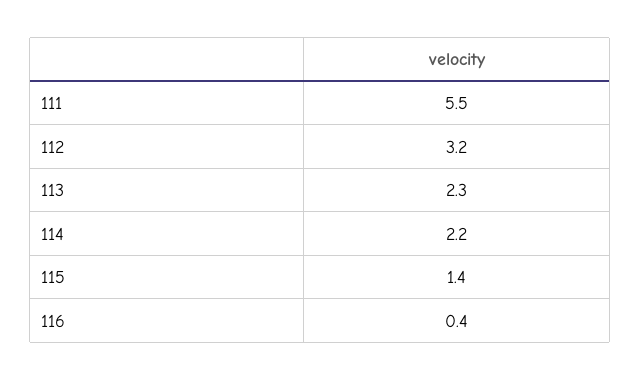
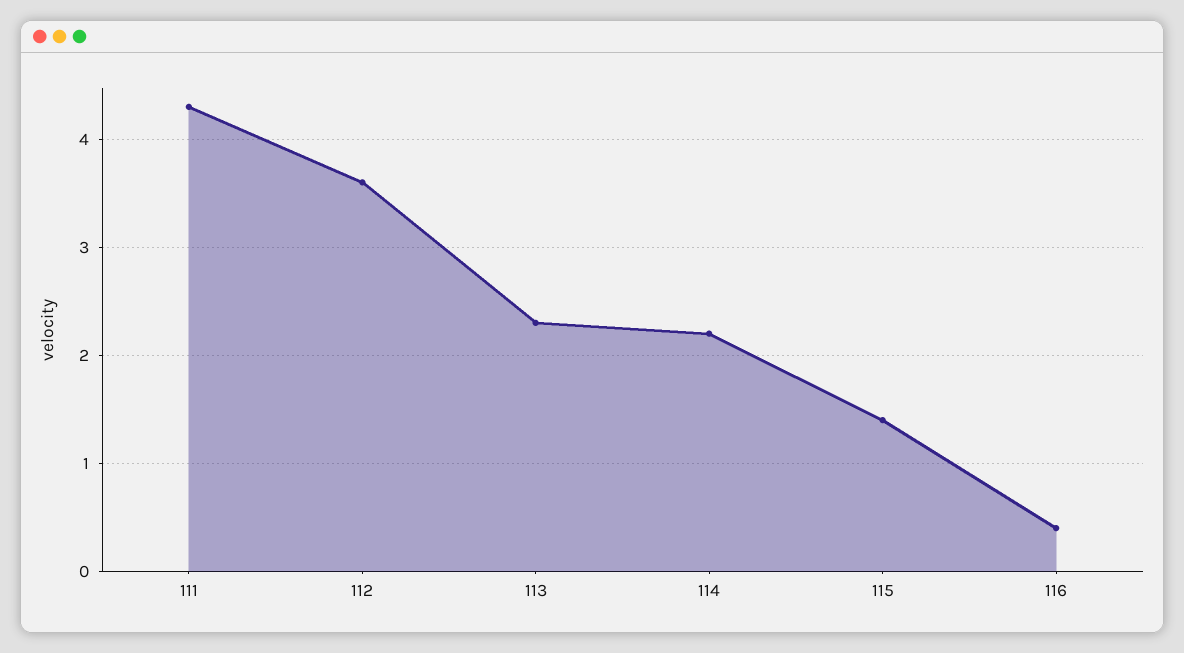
  {
-   "111": 5.5,
+   "111": 4.3,
-   "112": 3.2,
+   "112": 3.6,
    "113": 2.3,
    "114": 2.2,
    "115": 1.4,
    "116": 0.4
  }

